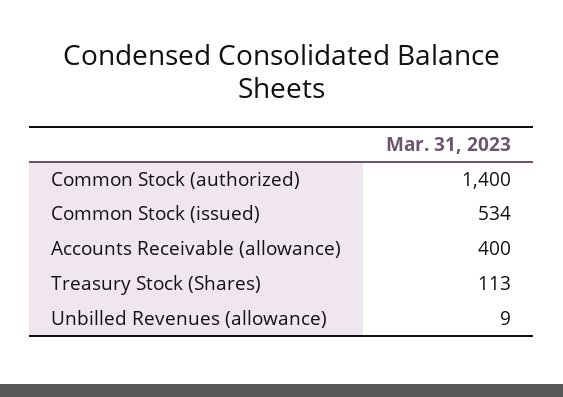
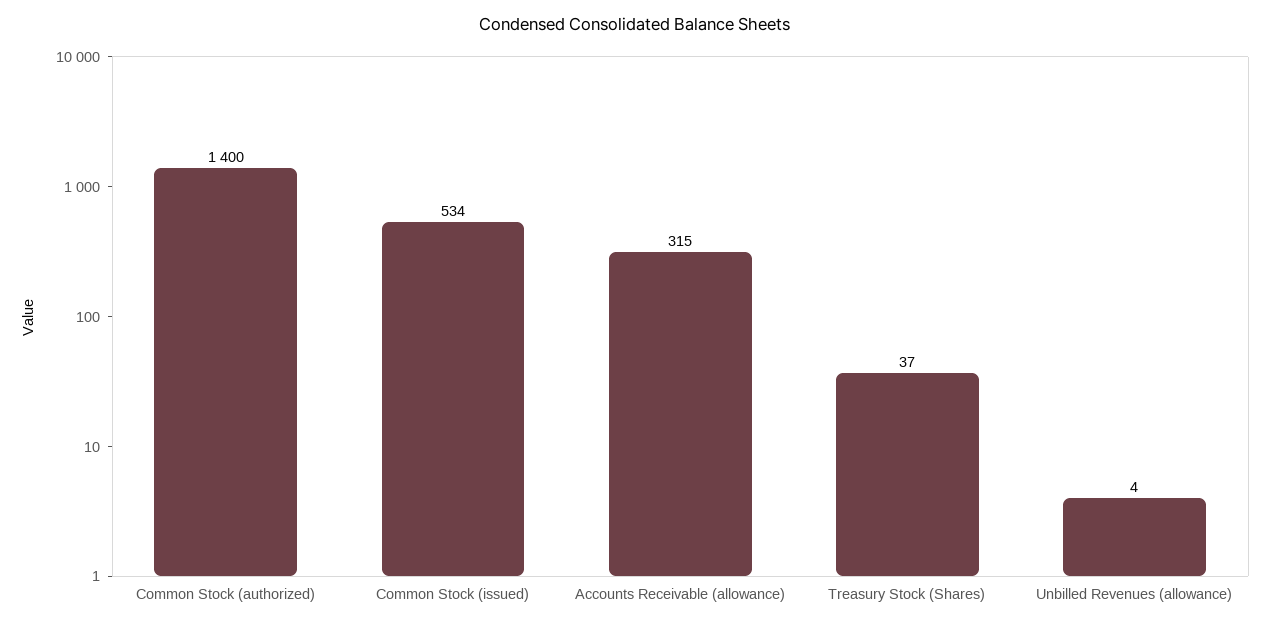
  {
    "Common Stock (authorized)": 1400,
    "Common Stock (issued)": 534,
-   "Accounts Receivable (allowance)": 400,
+   "Accounts Receivable (allowance)": 315,
-   "Treasury Stock (Shares)": 113,
+   "Treasury Stock (Shares)": 37,
-   "Unbilled Revenues (allowance)": 9
+   "Unbilled Revenues (allowance)": 4
  }

